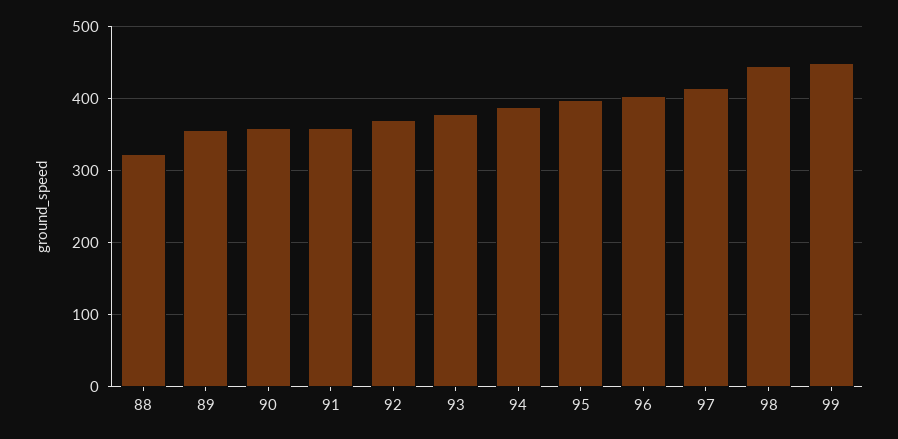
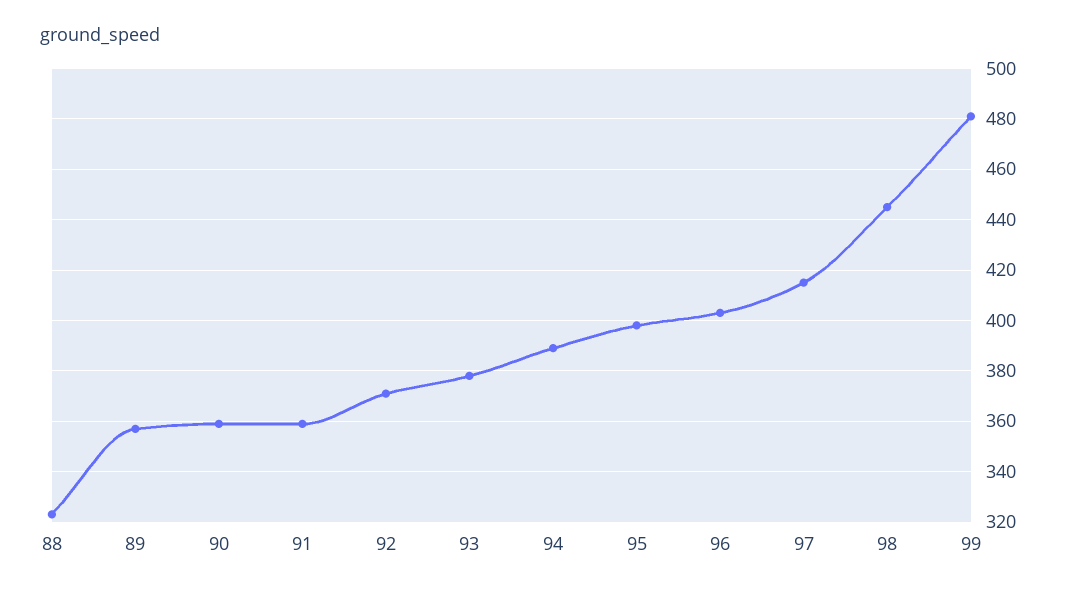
  {
    "88": 325,
    "89": 355,
    "90": 360,
    "91": 360,
    "92": 370,
    "93": 380,
    "94": 390,
    "95": 400,
    "96": 405,
    "97": 415,
    "98": 445,
-   "99": 450
+   "99": 480
  }

